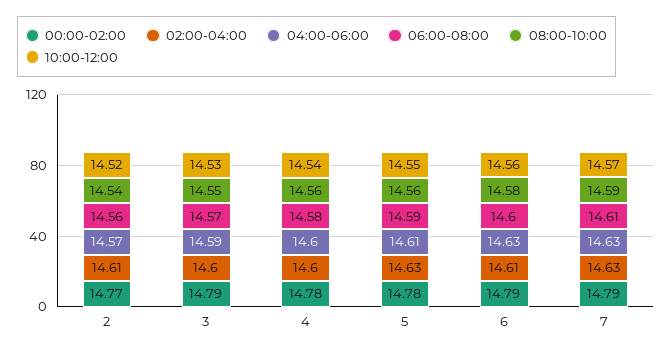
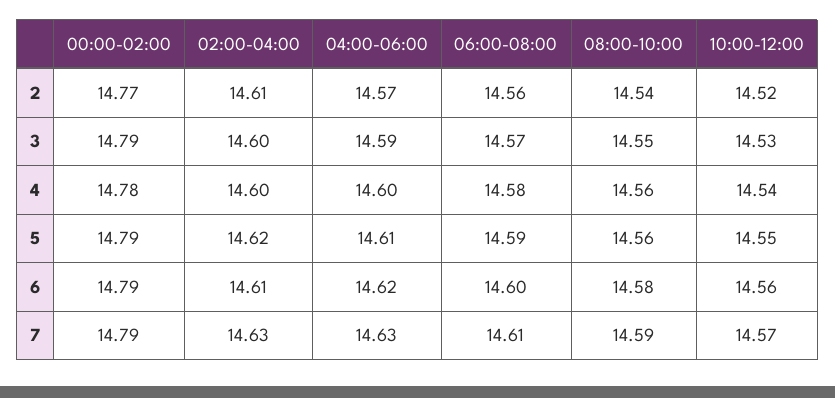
  {
    "00:00-02:00": {
      "2": 14.77,
      "3": 14.79,
      "4": 14.78,
-     "5": 14.78,
+     "5": 14.79,
      "6": 14.79,
      "7": 14.79
    },
    "02:00-04:00": {
      "2": 14.61,
      "3": 14.6,
      "4": 14.6,
-     "5": 14.63,
+     "5": 14.62,
      "6": 14.61,
      "7": 14.63
    },
    "04:00-06:00": {
      "2": 14.57,
      "3": 14.59,
      "4": 14.6,
      "5": 14.61,
-     "6": 14.63,
+     "6": 14.62,
      "7": 14.63
    },
    "06:00-08:00": {
      "2": 14.56,
      "3": 14.57,
      "4": 14.58,
      "5": 14.59,
      "6": 14.6,
      "7": 14.61
    },
    "08:00-10:00": {
      "2": 14.54,
      "3": 14.55,
      "4": 14.56,
      "5": 14.56,
      "6": 14.58,
      "7": 14.59
    },
    "10:00-12:00": {
      "2": 14.52,
      "3": 14.53,
      "4": 14.54,
      "5": 14.55,
      "6": 14.56,
      "7": 14.57
    }
  }

